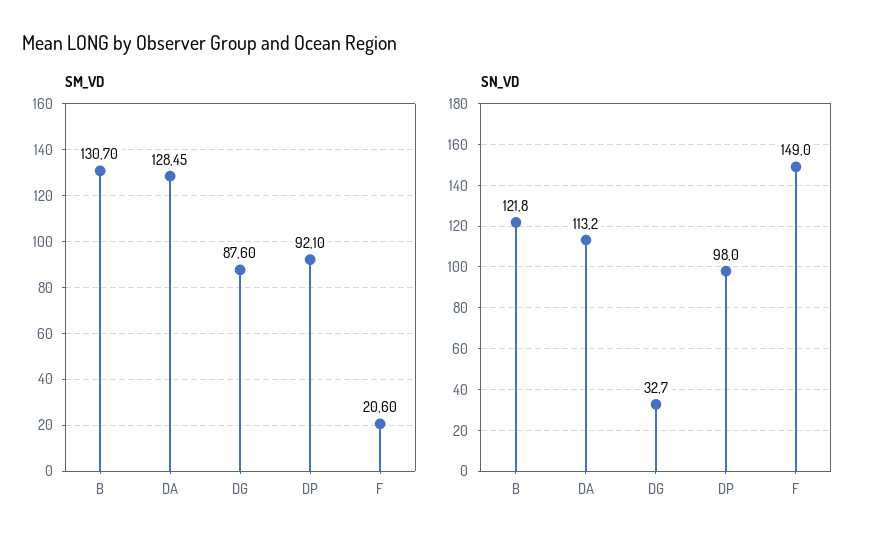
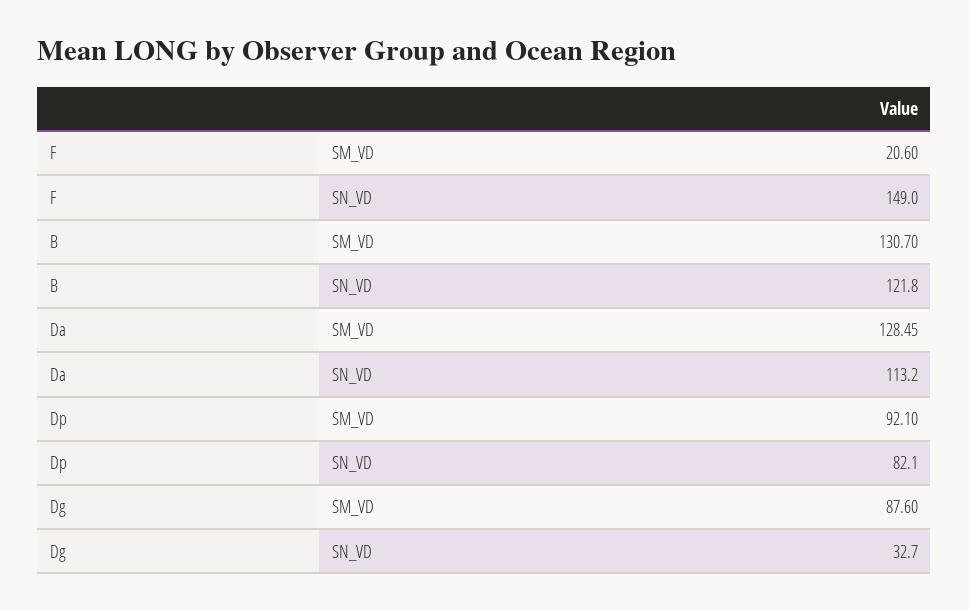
  {
    "SM_VD": {
      "B": 130.7,
      "DA": 128.45,
      "DG": 87.6,
      "DP": 92.1,
      "F": 20.6
    },
    "SN_VD": {
      "B": 121.8,
      "DA": 113.2,
      "DG": 32.7,
-     "DP": 98,
+     "DP": 82.1,
      "F": 149
    }
  }

